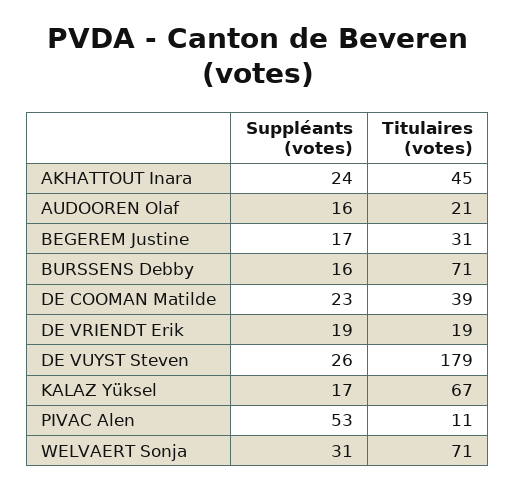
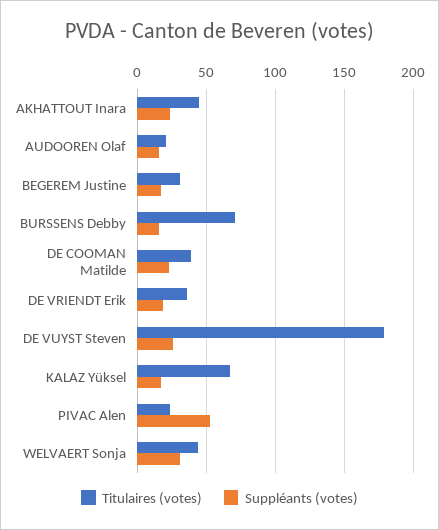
  {
    "Suppléants (votes)": {
      "AKHATTOUT Inara": 24,
      "AUDOOREN Olaf": 16,
      "BEGEREM Justine": 17,
      "BURSSENS Debby": 16,
      "DE COOMAN Matilde": 23,
      "DE VRIENDT Erik": 19,
      "DE VUYST Steven": 26,
      "KALAZ Yüksel": 17,
      "PIVAC Alen": 53,
      "WELVAERT Sonja": 31
    },
    "Titulaires (votes)": {
      "AKHATTOUT Inara": 45,
      "AUDOOREN Olaf": 21,
      "BEGEREM Justine": 31,
      "BURSSENS Debby": 71,
      "DE COOMAN Matilde": 39,
-     "DE VRIENDT Erik": 19,
+     "DE VRIENDT Erik": 35,
      "DE VUYST Steven": 179,
      "KALAZ Yüksel": 67,
-     "PIVAC Alen": 11,
+     "PIVAC Alen": 25,
-     "WELVAERT Sonja": 71
+     "WELVAERT Sonja": 45
    }
  }

